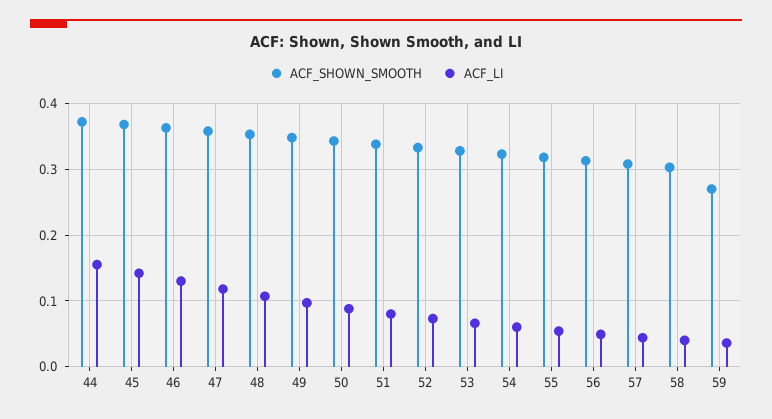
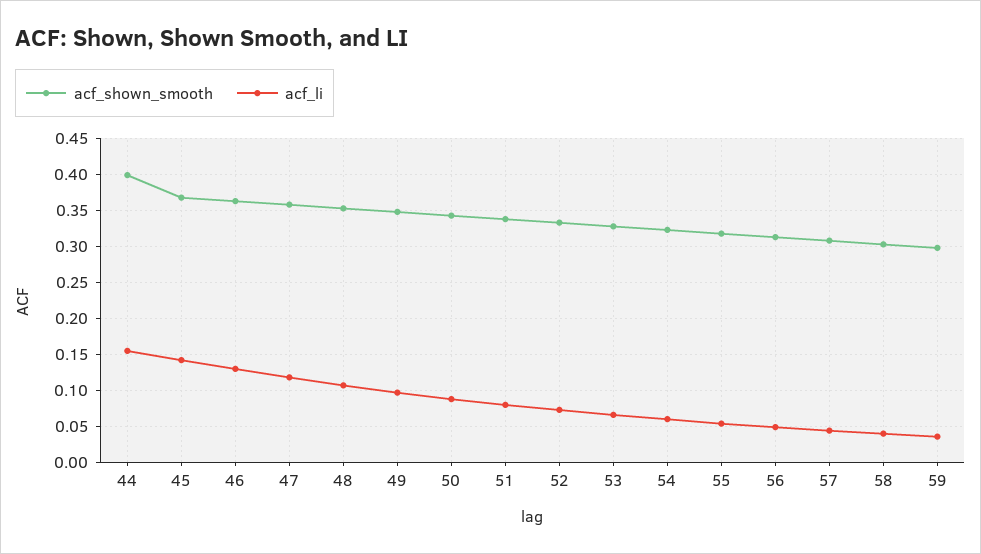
  {
    "ACF_SHOWN_SMOOTH": {
-     "44": 0.37,
+     "44": 0.4,
      "45": 0.37,
      "46": 0.36,
      "47": 0.36,
      "48": 0.35,
      "49": 0.35,
      "50": 0.34,
      "51": 0.34,
      "52": 0.33,
      "53": 0.33,
      "54": 0.32,
      "55": 0.32,
      "56": 0.31,
      "57": 0.31,
      "58": 0.3,
-     "59": 0.27
+     "59": 0.3
    },
    "ACF_LI": {
      "44": 0.16,
      "45": 0.14,
      "46": 0.13,
      "47": 0.12,
      "48": 0.11,
      "49": 0.1,
      "50": 0.09,
      "51": 0.08,
      "52": 0.07,
      "53": 0.07,
      "54": 0.06,
      "55": 0.05,
      "56": 0.05,
      "57": 0.04,
      "58": 0.04,
      "59": 0.04
    }
  }

